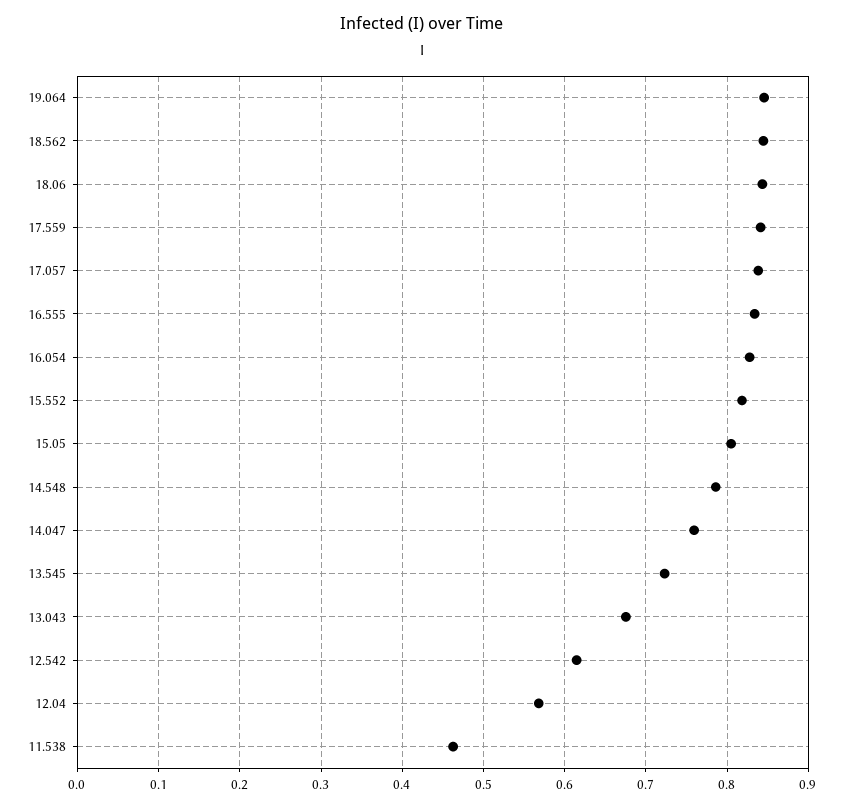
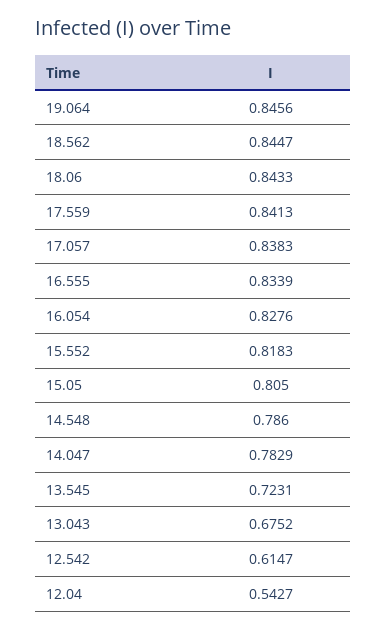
  {
    "19.064": 0.8456,
    "18.562": 0.8447,
    "18.06": 0.8433,
    "17.559": 0.8413,
    "17.057": 0.8383,
    "16.555": 0.8339,
    "16.054": 0.8276,
    "15.552": 0.8183,
    "15.05": 0.805,
    "14.548": 0.786,
-   "14.047": 0.76,
+   "14.047": 0.7829,
    "13.545": 0.7231,
    "13.043": 0.6752,
    "12.542": 0.6147,
-   "12.04": 0.57,
+   "12.04": 0.5427
-   "11.538": 0.46
  }

